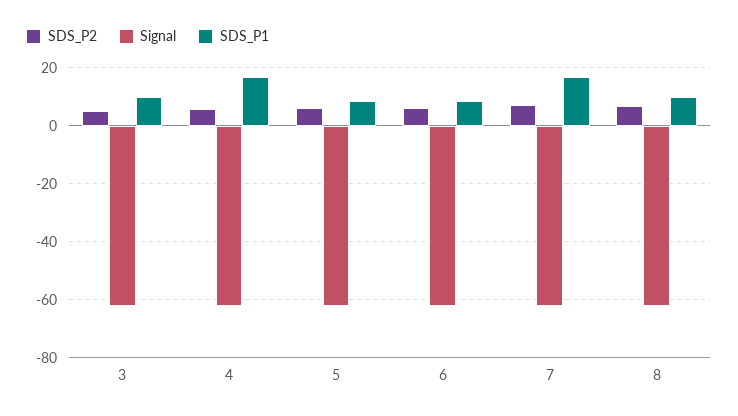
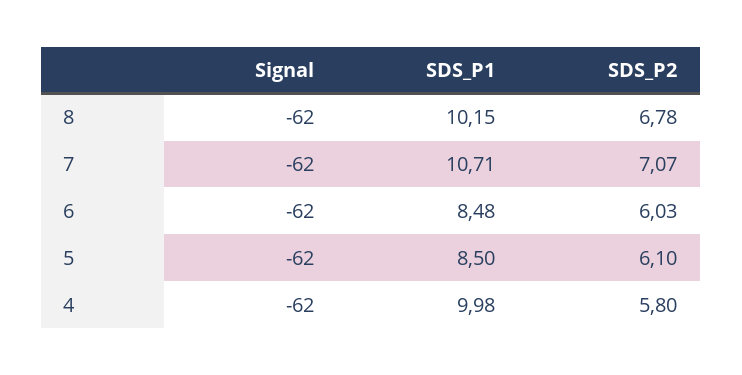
  {
    "SDS_P2": {
-     "3": 5,
      "4": 5.8,
      "5": 6.1,
      "6": 6.03,
      "7": 7.07,
      "8": 6.78
    },
    "Signal": {
-     "3": -62.5,
      "4": -62,
      "5": -62,
      "6": -62,
      "7": -62,
      "8": -62
    },
    "SDS_P1": {
-     "3": 10,
-     "4": 17.5,
+     "4": 9.98,
      "5": 8.5,
      "6": 8.48,
-     "7": 17.5,
+     "7": 10.71,
      "8": 10.15
    }
  }

